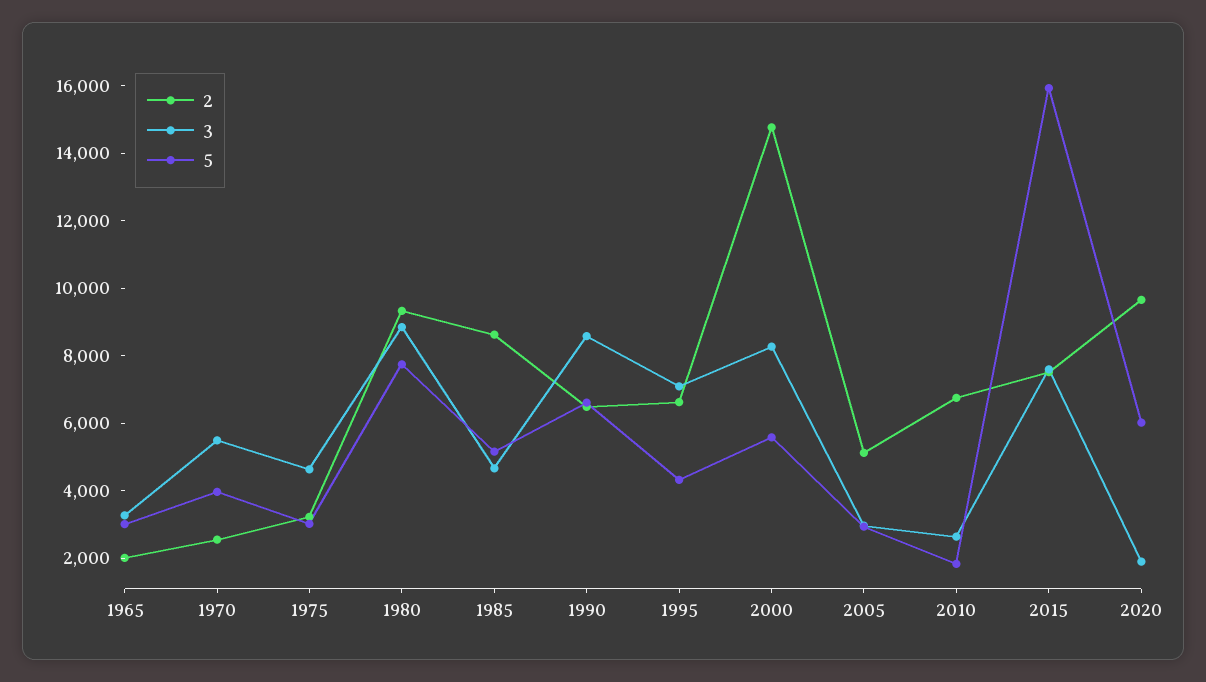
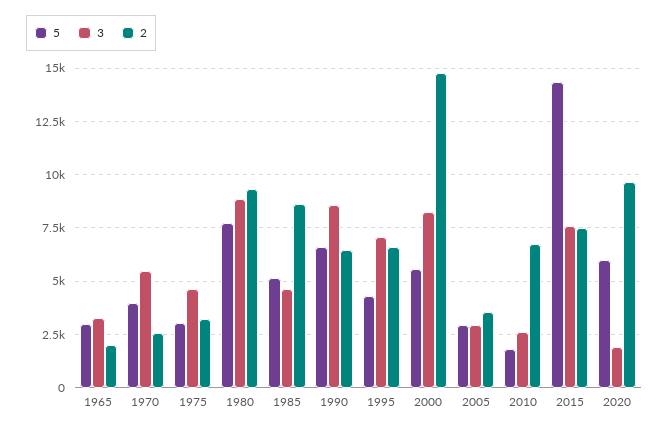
  {
    "2": {
      "1965": 2000,
      "1970": 2500,
      "1975": 3000,
      "1980": 9500,
      "1985": 8500,
      "1990": 6500,
      "1995": 6500,
      "2000": 15000,
-     "2005": 5000,
+     "2005": 3500,
      "2010": 7000,
      "2015": 7500,
      "2020": 9500
    },
    "3": {
      "1965": 3500,
      "1970": 5500,
      "1975": 4500,
      "1980": 9000,
      "1985": 4500,
      "1990": 8500,
      "1995": 7000,
      "2000": 8500,
      "2005": 3000,
      "2010": 2500,
      "2015": 7500,
      "2020": 2000
    },
    "5": {
      "1965": 3000,
      "1970": 4000,
      "1975": 3000,
      "1980": 7500,
      "1985": 5000,
      "1990": 6500,
      "1995": 4500,
      "2000": 5500,
      "2005": 3000,
      "2010": 2000,
-     "2015": 16000,
+     "2015": 14500,
      "2020": 6000
    }
  }

